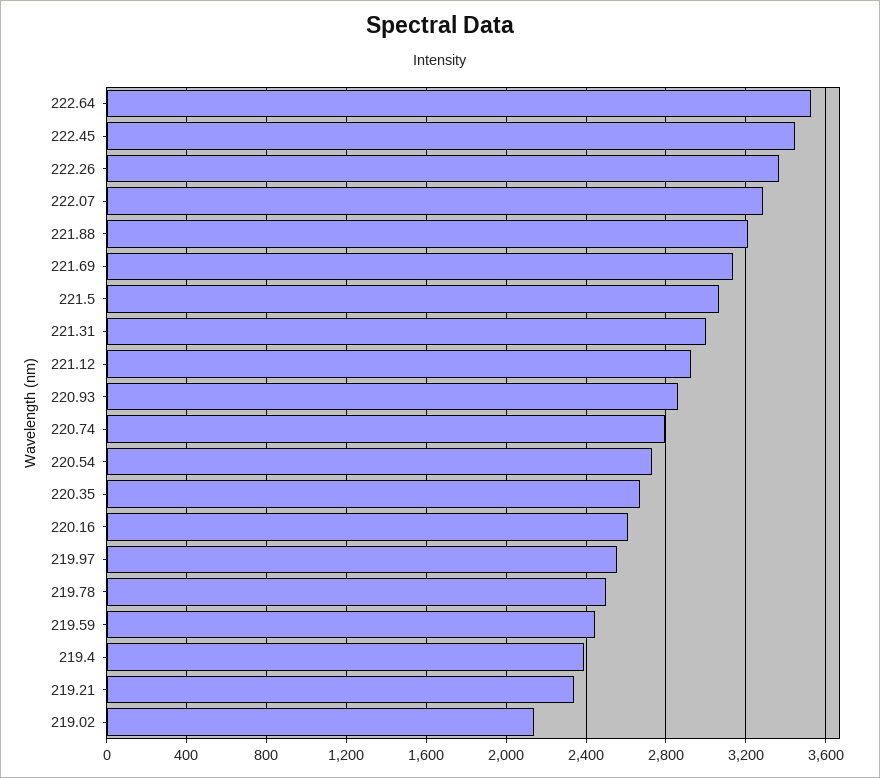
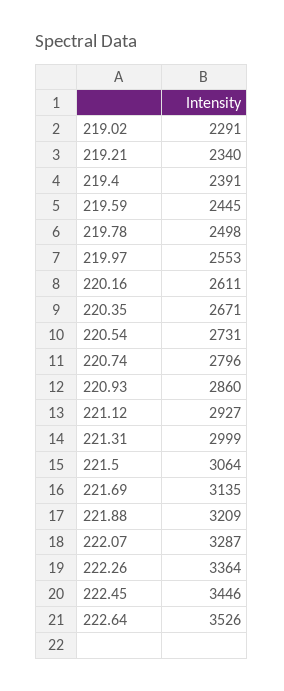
  {
    "222.64": 3526,
    "222.45": 3446,
    "222.26": 3364,
    "222.07": 3287,
    "221.88": 3209,
    "221.69": 3135,
    "221.5": 3064,
    "221.31": 2999,
    "221.12": 2927,
    "220.93": 2860,
    "220.74": 2796,
    "220.54": 2731,
    "220.35": 2671,
    "220.16": 2611,
    "219.97": 2553,
    "219.78": 2498,
    "219.59": 2445,
    "219.4": 2391,
    "219.21": 2340,
-   "219.02": 2150
+   "219.02": 2291
  }

